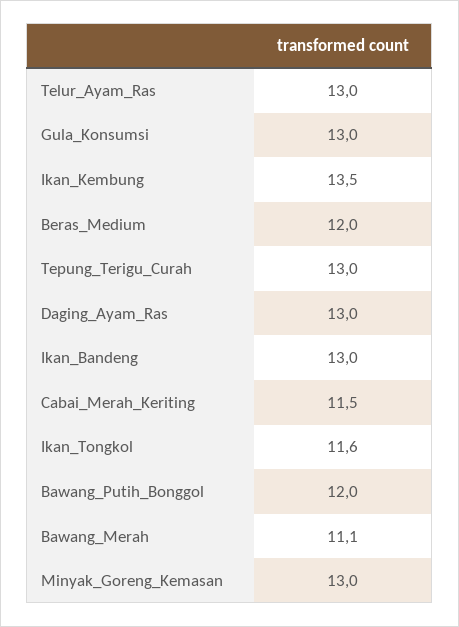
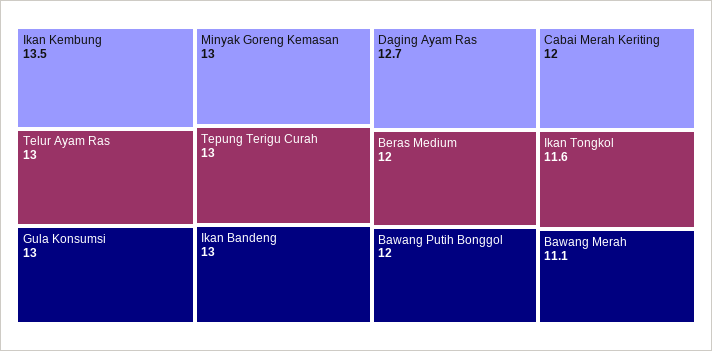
  {
    "Telur_Ayam_Ras": 13,
    "Gula_Konsumsi": 13,
    "Ikan_Kembung": 13.5,
    "Beras_Medium": 12,
    "Tepung_Terigu_Curah": 13,
-   "Daging_Ayam_Ras": 13,
+   "Daging_Ayam_Ras": 12.7,
    "Ikan_Bandeng": 13,
-   "Cabai_Merah_Keriting": 11.5,
+   "Cabai_Merah_Keriting": 12,
    "Ikan_Tongkol": 11.6,
    "Bawang_Putih_Bonggol": 12,
    "Bawang_Merah": 11.1,
    "Minyak_Goreng_Kemasan": 13
  }

